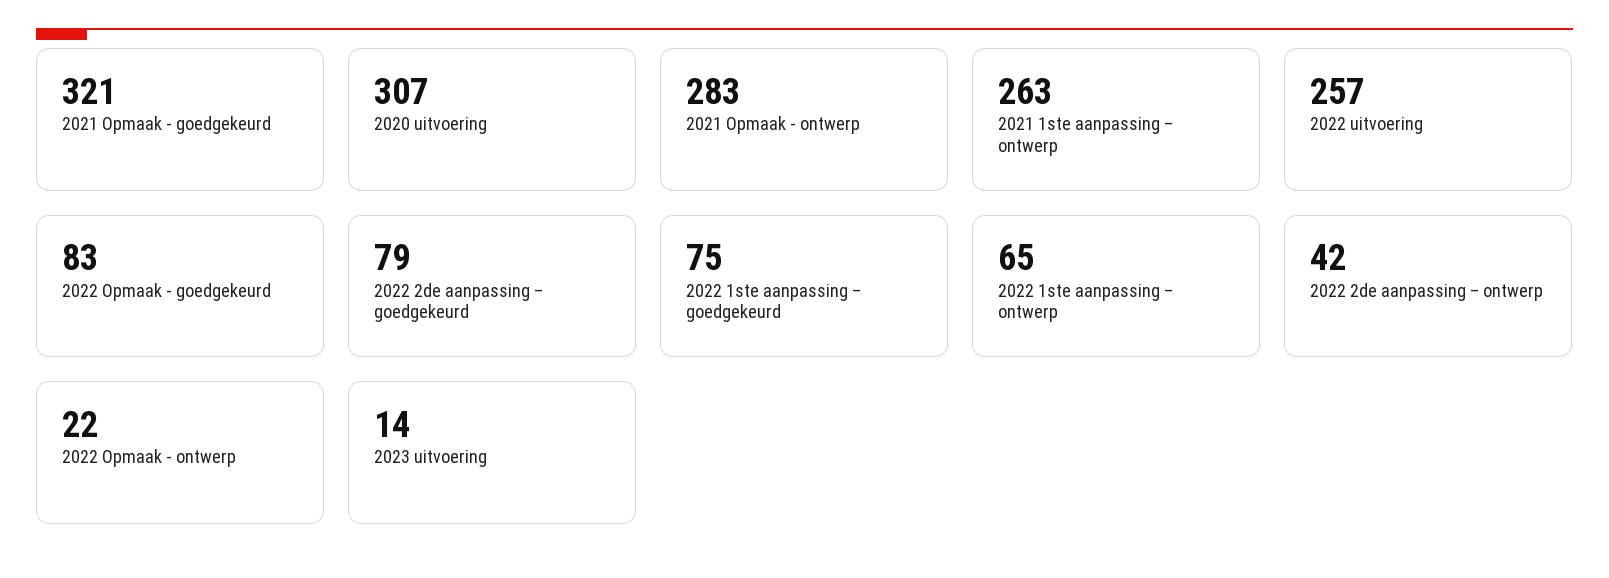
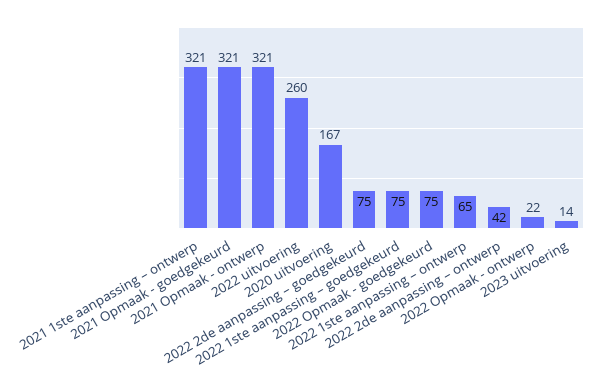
  {
    "2021 Opmaak - goedgekeurd": 321,
-   "2020 uitvoering": 307,
+   "2020 uitvoering": 167,
-   "2021 Opmaak - ontwerp": 283,
+   "2021 Opmaak - ontwerp": 321,
-   "2021 1ste aanpassing – ontwerp": 263,
+   "2021 1ste aanpassing – ontwerp": 321,
-   "2022 uitvoering": 257,
+   "2022 uitvoering": 260,
-   "2022 Opmaak - goedgekeurd": 83,
+   "2022 Opmaak - goedgekeurd": 75,
-   "2022 2de aanpassing – goedgekeurd": 79,
+   "2022 2de aanpassing – goedgekeurd": 75,
    "2022 1ste aanpassing – goedgekeurd": 75,
    "2022 1ste aanpassing – ontwerp": 65,
    "2022 2de aanpassing – ontwerp": 42,
    "2022 Opmaak - ontwerp": 22,
    "2023 uitvoering": 14
  }

